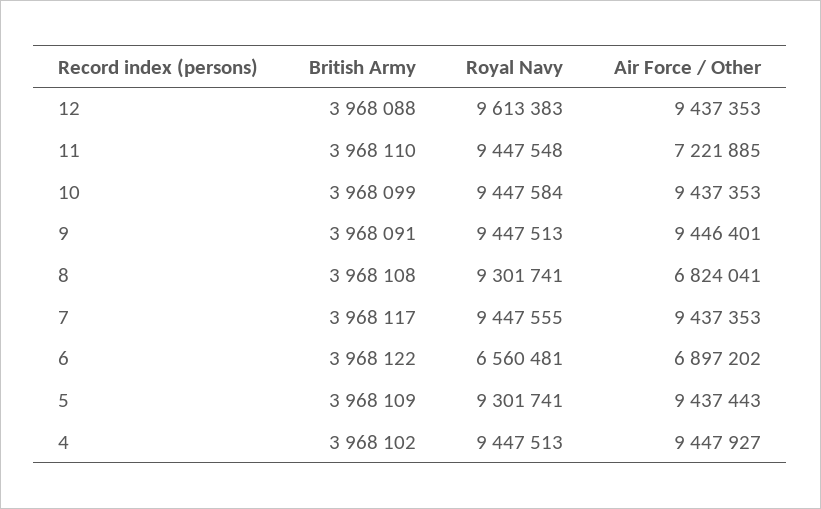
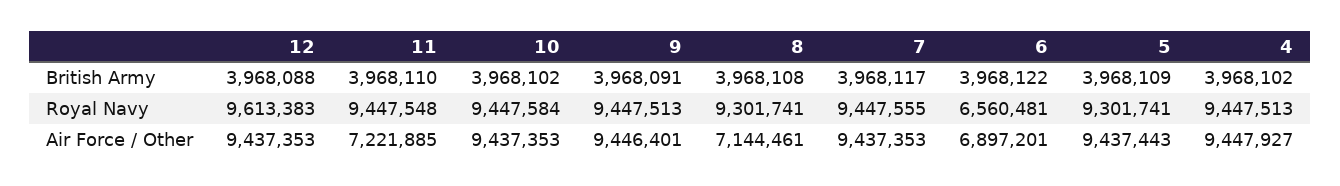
  {
    "British Army": {
      "12": 3968088,
      "11": 3968110,
-     "10": 3968099,
+     "10": 3968102,
      "9": 3968091,
      "8": 3968108,
      "7": 3968117,
      "6": 3968122,
      "5": 3968109,
      "4": 3968102
    },
    "Royal Navy": {
      "12": 9613383,
      "11": 9447548,
      "10": 9447584,
      "9": 9447513,
      "8": 9301741,
      "7": 9447555,
      "6": 6560481,
      "5": 9301741,
      "4": 9447513
    },
    "Air Force / Other": {
      "12": 9437353,
      "11": 7221885,
      "10": 9437353,
      "9": 9446401,
-     "8": 6824041,
+     "8": 7144461,
      "7": 9437353,
-     "6": 6897202,
+     "6": 6897201,
      "5": 9437443,
      "4": 9447927
    }
  }

